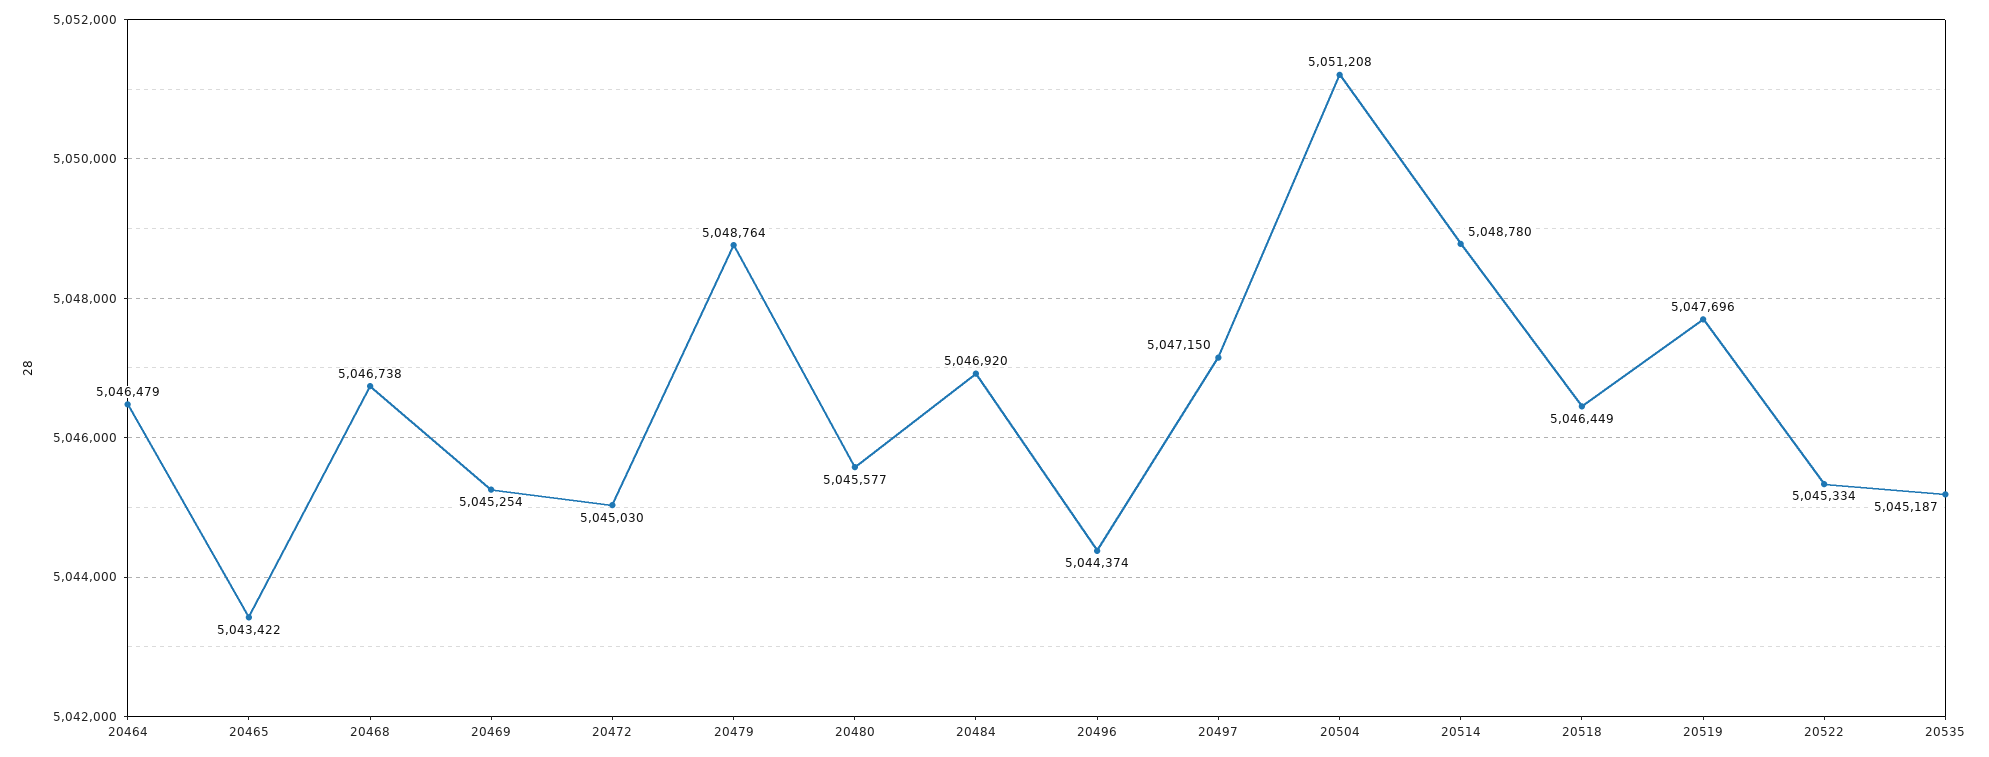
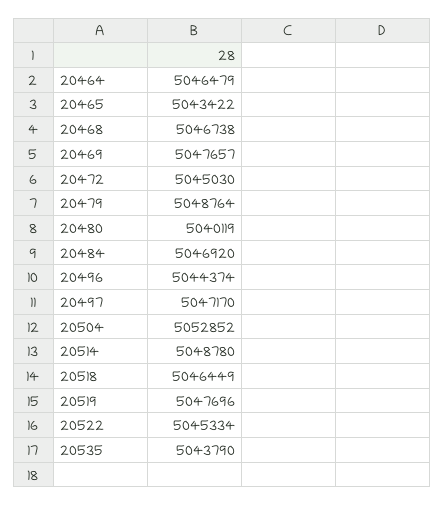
  {
    "20464": 5046479,
    "20465": 5043422,
    "20468": 5046738,
-   "20469": 5045254,
+   "20469": 5047657,
    "20472": 5045030,
    "20479": 5048764,
-   "20480": 5045577,
+   "20480": 5040119,
    "20484": 5046920,
    "20496": 5044374,
-   "20497": 5047150,
+   "20497": 5047170,
-   "20504": 5051208,
+   "20504": 5052852,
    "20514": 5048780,
    "20518": 5046449,
    "20519": 5047696,
    "20522": 5045334,
-   "20535": 5045187
+   "20535": 5043790
  }

